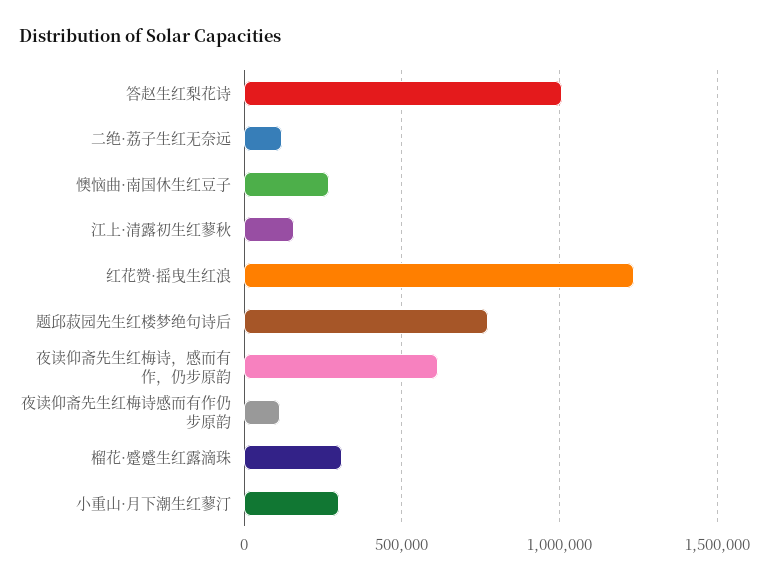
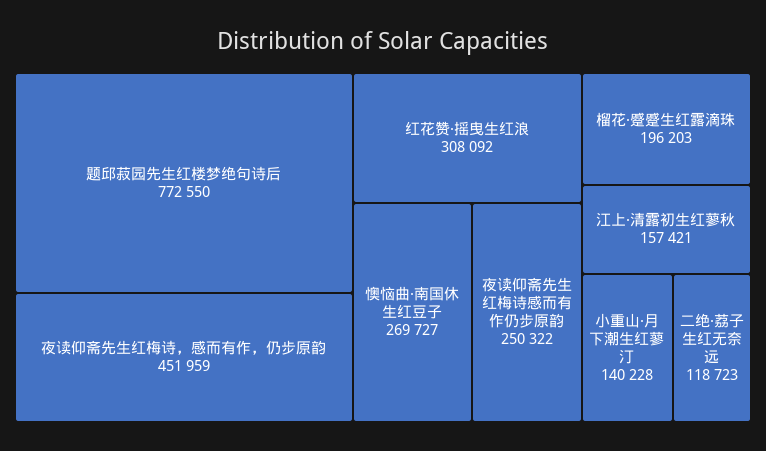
  {
-   "答赵生红梨花诗": 1000000,
    "二绝·荔子生红无奈远": 118723,
    "懊恼曲·南国休生红豆子": 269727,
    "江上·清露初生红蓼秋": 157421,
-   "红花赞·摇曳生红浪": 1250000,
+   "红花赞·摇曳生红浪": 308092,
    "题邱菽园先生红楼梦绝句诗后": 772550,
-   "夜读仰斋先生红梅诗，感而有作，仍步原韵": 600000,
+   "夜读仰斋先生红梅诗，感而有作，仍步原韵": 451959,
-   "夜读仰斋先生红梅诗感而有作仍步原韵": 100000,
+   "夜读仰斋先生红梅诗感而有作仍步原韵": 250322,
-   "榴花·蹙蹙生红露滴珠": 300000,
+   "榴花·蹙蹙生红露滴珠": 196203,
-   "小重山·月下潮生红蓼汀": 300000
+   "小重山·月下潮生红蓼汀": 140228
  }

